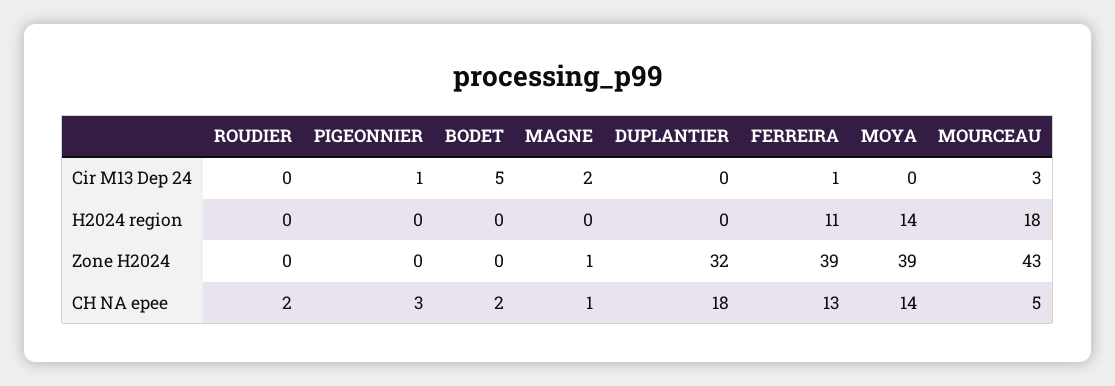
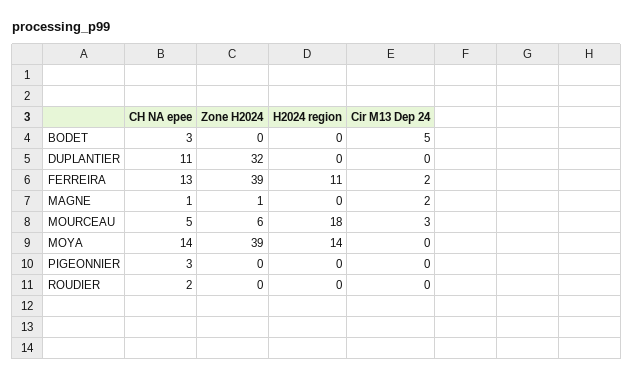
  {
    "ROUDIER": {
      "Cir M13 Dep 24": 0,
      "H2024 region": 0,
      "Zone H2024": 0,
      "CH NA epee": 2
    },
    "PIGEONNIER": {
-     "Cir M13 Dep 24": 1,
+     "Cir M13 Dep 24": 0,
      "H2024 region": 0,
      "Zone H2024": 0,
      "CH NA epee": 3
    },
    "BODET": {
      "Cir M13 Dep 24": 5,
      "H2024 region": 0,
      "Zone H2024": 0,
-     "CH NA epee": 2
+     "CH NA epee": 3
    },
    "MAGNE": {
      "Cir M13 Dep 24": 2,
      "H2024 region": 0,
      "Zone H2024": 1,
      "CH NA epee": 1
    },
    "DUPLANTIER": {
      "Cir M13 Dep 24": 0,
      "H2024 region": 0,
      "Zone H2024": 32,
-     "CH NA epee": 18
+     "CH NA epee": 11
    },
    "FERREIRA": {
-     "Cir M13 Dep 24": 1,
+     "Cir M13 Dep 24": 2,
      "H2024 region": 11,
      "Zone H2024": 39,
      "CH NA epee": 13
    },
    "MOYA": {
      "Cir M13 Dep 24": 0,
      "H2024 region": 14,
      "Zone H2024": 39,
      "CH NA epee": 14
    },
    "MOURCEAU": {
      "Cir M13 Dep 24": 3,
      "H2024 region": 18,
-     "Zone H2024": 43,
+     "Zone H2024": 6,
      "CH NA epee": 5
    }
  }

